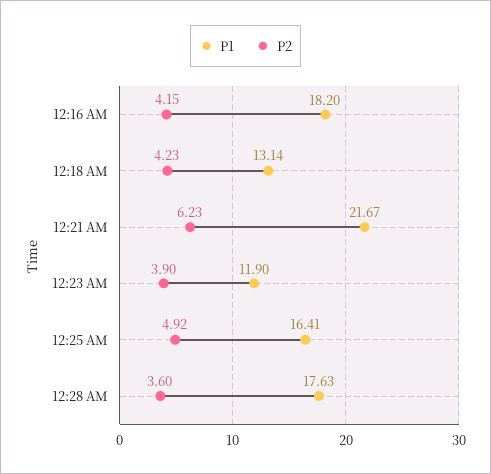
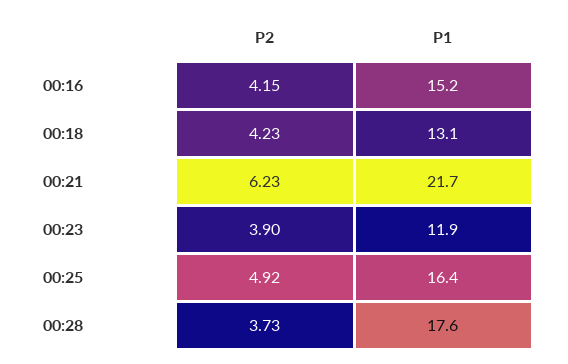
  {
    "P1": {
-     "12:16 AM": 18.2,
+     "12:16 AM": 15.2,
      "12:18 AM": 13.14,
      "12:21 AM": 21.67,
      "12:23 AM": 11.9,
      "12:25 AM": 16.41,
      "12:28 AM": 17.63
    },
    "P2": {
      "12:16 AM": 4.15,
      "12:18 AM": 4.23,
      "12:21 AM": 6.23,
      "12:23 AM": 3.9,
      "12:25 AM": 4.92,
-     "12:28 AM": 3.6
+     "12:28 AM": 3.73
    }
  }

